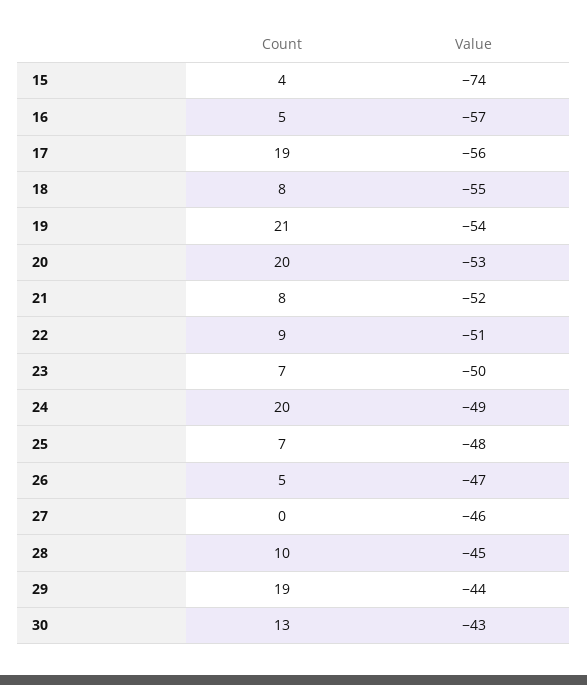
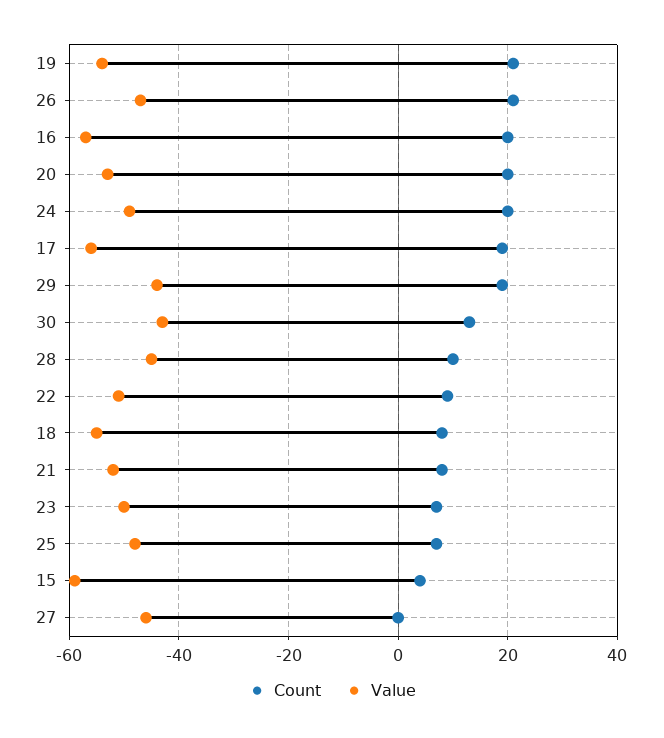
  {
    "Count": {
      "15": 4,
-     "16": 5,
+     "16": 20,
      "17": 19,
      "18": 8,
      "19": 21,
      "20": 20,
      "21": 8,
      "22": 9,
      "23": 7,
      "24": 20,
      "25": 7,
-     "26": 5,
+     "26": 20,
      "27": 0,
      "28": 10,
      "29": 19,
      "30": 13
    },
    "Value": {
-     "15": -74,
+     "15": -60,
      "16": -57,
      "17": -56,
      "18": -55,
      "19": -54,
      "20": -53,
      "21": -52,
      "22": -51,
      "23": -50,
      "24": -49,
      "25": -48,
      "26": -47,
      "27": -46,
      "28": -45,
      "29": -44,
      "30": -43
    }
  }

